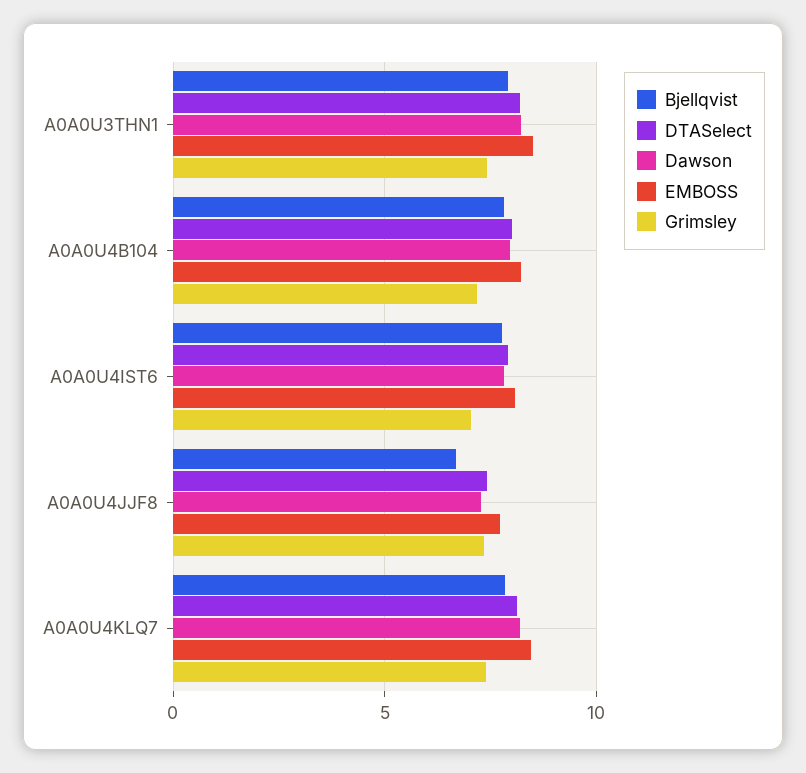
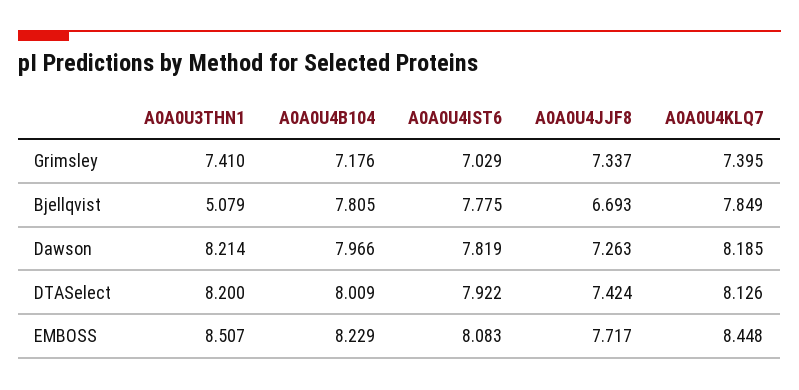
  {
    "Bjellqvist": {
-     "A0A0U3THN1": 8,
+     "A0A0U3THN1": 5.079,
      "A0A0U4B104": 7.805,
      "A0A0U4IST6": 7.775,
      "A0A0U4JJF8": 6.693,
      "A0A0U4KLQ7": 7.849
    },
    "DTASelect": {
      "A0A0U3THN1": 8.2,
      "A0A0U4B104": 8.009,
      "A0A0U4IST6": 7.922,
      "A0A0U4JJF8": 7.424,
      "A0A0U4KLQ7": 8.126
    },
    "Dawson": {
      "A0A0U3THN1": 8.214,
      "A0A0U4B104": 7.966,
      "A0A0U4IST6": 7.819,
      "A0A0U4JJF8": 7.263,
      "A0A0U4KLQ7": 8.185
    },
    "EMBOSS": {
      "A0A0U3THN1": 8.507,
      "A0A0U4B104": 8.229,
      "A0A0U4IST6": 8.083,
      "A0A0U4JJF8": 7.717,
      "A0A0U4KLQ7": 8.448
    },
    "Grimsley": {
      "A0A0U3THN1": 7.41,
      "A0A0U4B104": 7.176,
      "A0A0U4IST6": 7.029,
      "A0A0U4JJF8": 7.337,
      "A0A0U4KLQ7": 7.395
    }
  }

